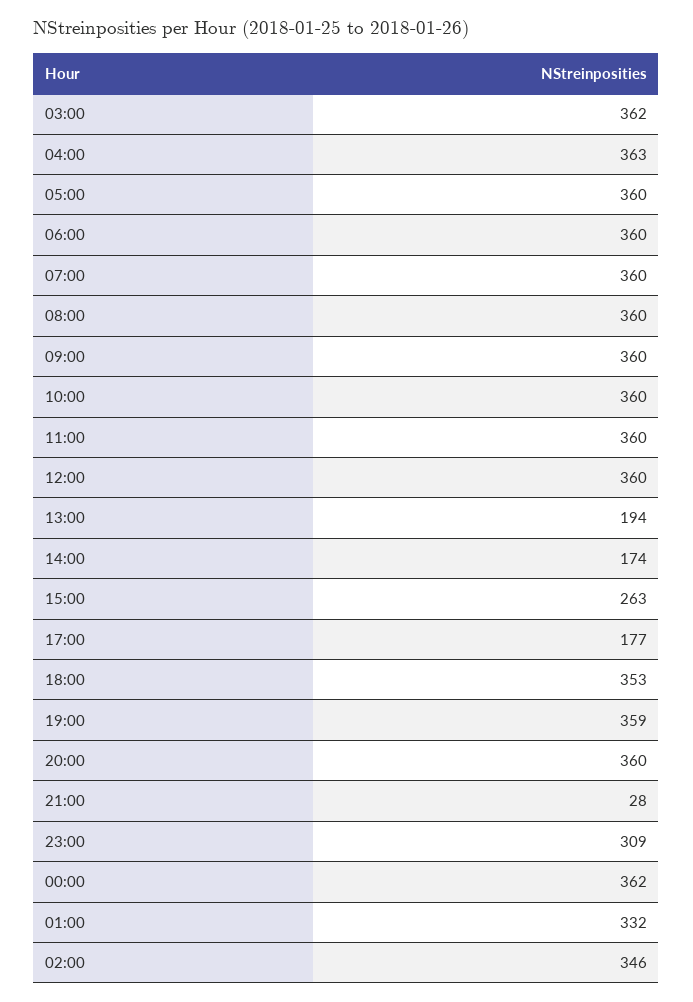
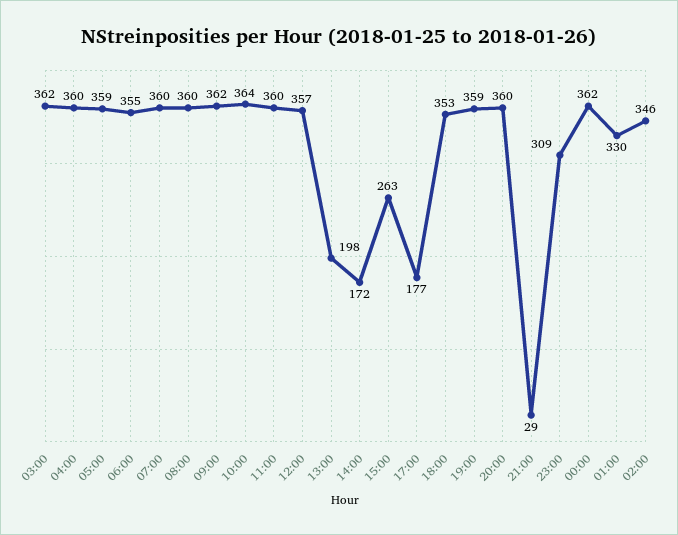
  {
    "03:00": 362,
-   "04:00": 363,
+   "04:00": 360,
-   "05:00": 360,
+   "05:00": 359,
-   "06:00": 360,
+   "06:00": 355,
    "07:00": 360,
    "08:00": 360,
-   "09:00": 360,
+   "09:00": 362,
-   "10:00": 360,
+   "10:00": 364,
    "11:00": 360,
-   "12:00": 360,
+   "12:00": 357,
-   "13:00": 194,
+   "13:00": 198,
-   "14:00": 174,
+   "14:00": 172,
    "15:00": 263,
    "17:00": 177,
    "18:00": 353,
    "19:00": 359,
    "20:00": 360,
-   "21:00": 28,
+   "21:00": 29,
    "23:00": 309,
    "00:00": 362,
-   "01:00": 332,
+   "01:00": 330,
    "02:00": 346
  }

